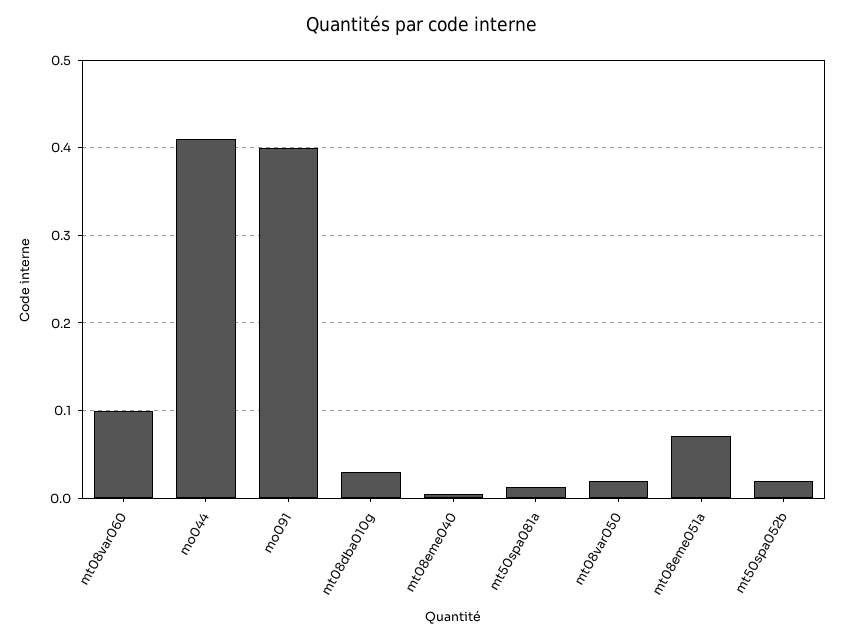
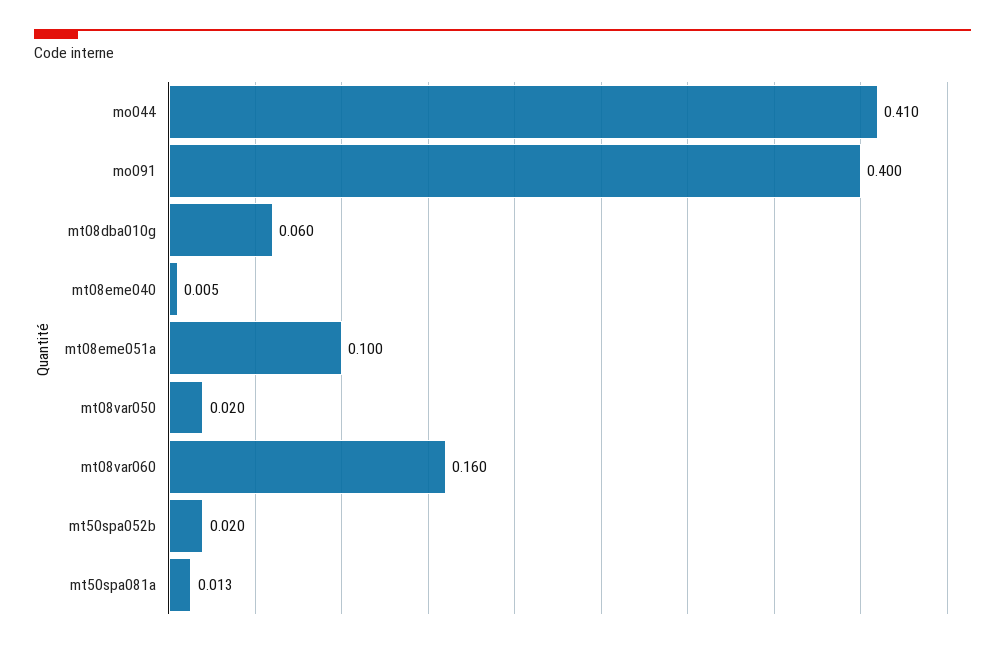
  {
-   "mt08var060": 0.1,
+   "mt08var060": 0.16,
    "mo044": 0.41,
    "mo091": 0.4,
-   "mt08dba010g": 0.03,
+   "mt08dba010g": 0.06,
    "mt08eme040": 0.005,
    "mt50spa081a": 0.013,
    "mt08var050": 0.02,
-   "mt08eme051a": 0.07,
+   "mt08eme051a": 0.1,
    "mt50spa052b": 0.02
  }

